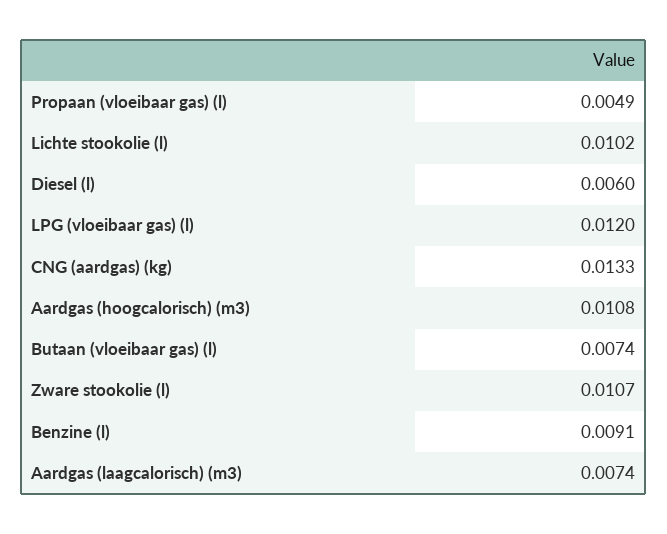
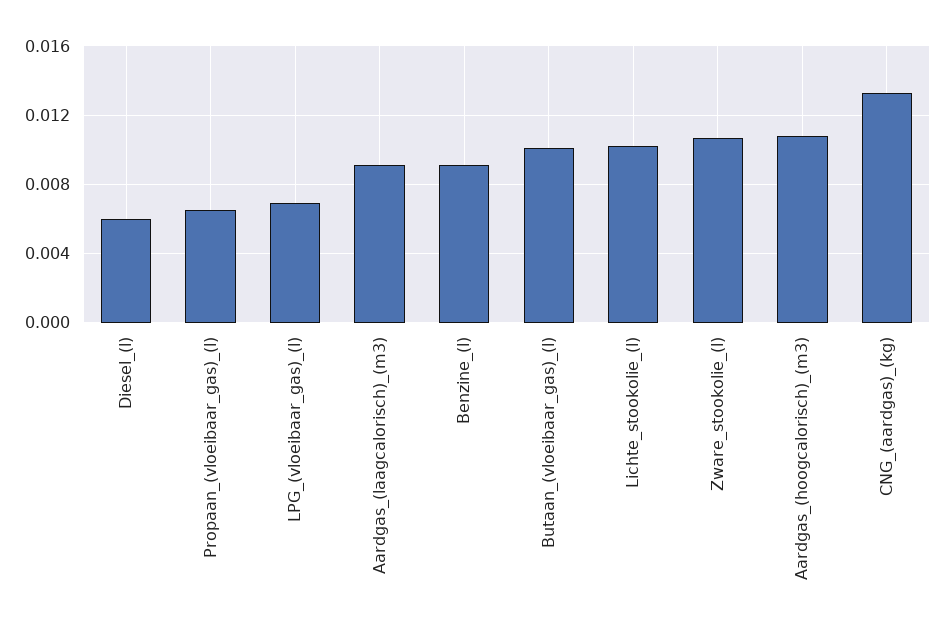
  {
-   "Propaan (vloeibaar gas) (l)": 0.0049,
+   "Propaan (vloeibaar gas) (l)": 0.0065,
    "Lichte stookolie (l)": 0.0102,
    "Diesel (l)": 0.006,
-   "LPG (vloeibaar gas) (l)": 0.012,
+   "LPG (vloeibaar gas) (l)": 0.007,
    "CNG (aardgas) (kg)": 0.0133,
    "Aardgas (hoogcalorisch) (m3)": 0.0108,
-   "Butaan (vloeibaar gas) (l)": 0.0074,
+   "Butaan (vloeibaar gas) (l)": 0.01,
    "Zware stookolie (l)": 0.0107,
    "Benzine (l)": 0.0091,
-   "Aardgas (laagcalorisch) (m3)": 0.0074
+   "Aardgas (laagcalorisch) (m3)": 0.009
  }

